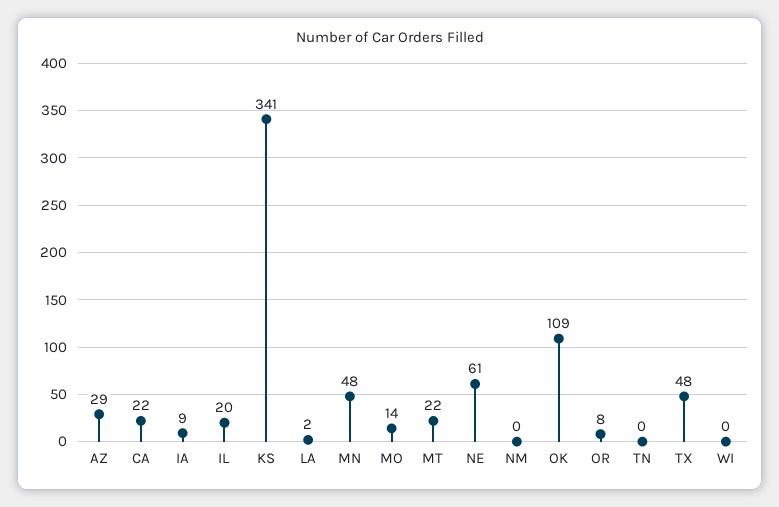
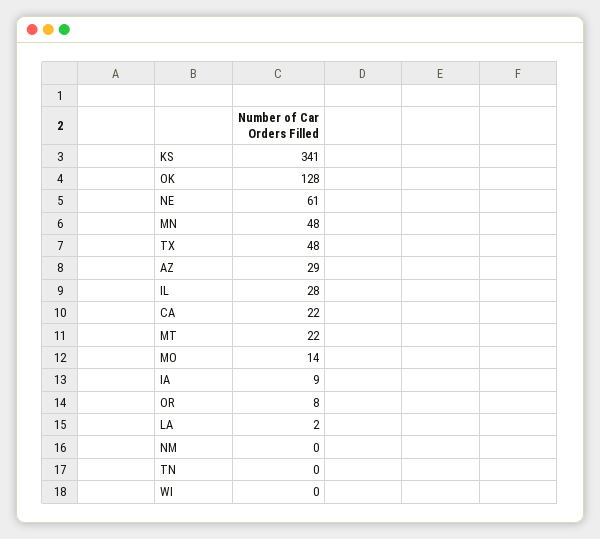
  {
    "AZ": 29,
    "CA": 22,
    "IA": 9,
-   "IL": 20,
+   "IL": 28,
    "KS": 341,
    "LA": 2,
    "MN": 48,
    "MO": 14,
    "MT": 22,
    "NE": 61,
    "NM": 0,
-   "OK": 109,
+   "OK": 128,
    "OR": 8,
    "TN": 0,
    "TX": 48,
    "WI": 0
  }

